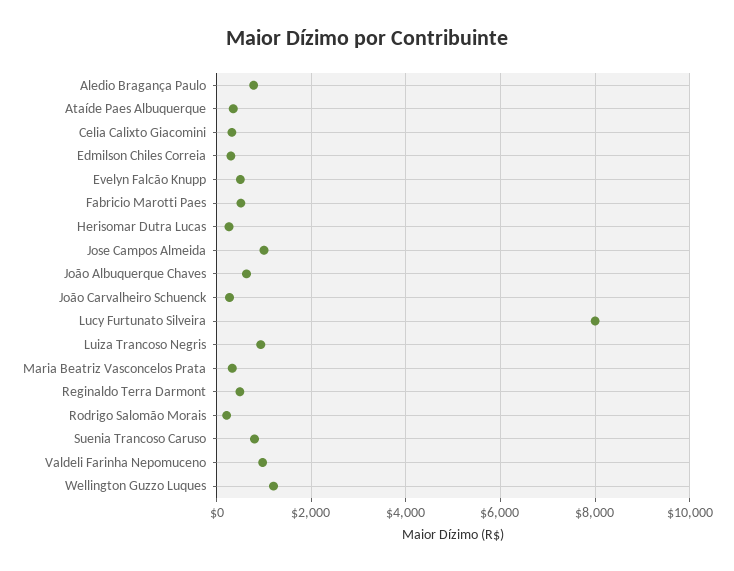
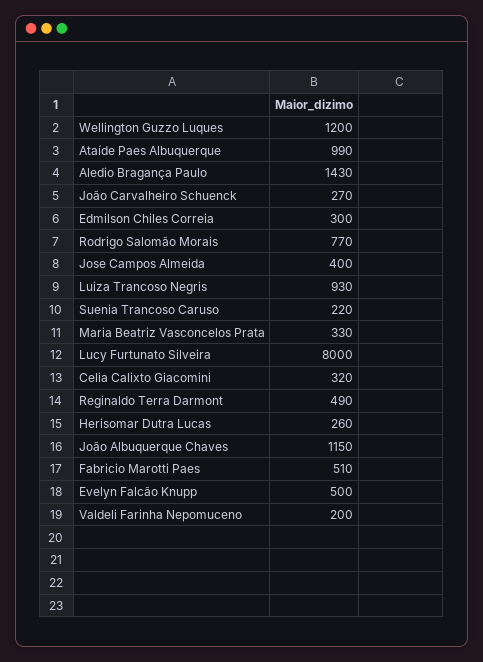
  {
-   "Aledio Bragança Paulo": 800,
+   "Aledio Bragança Paulo": 1430,
-   "Ataíde Paes Albuquerque": 400,
+   "Ataíde Paes Albuquerque": 990,
    "Celia Calixto Giacomini": 320,
    "Edmilson Chiles Correia": 300,
    "Evelyn Falcão Knupp": 500,
    "Fabricio Marotti Paes": 510,
    "Herisomar Dutra Lucas": 260,
-   "Jose Campos Almeida": 1000,
+   "Jose Campos Almeida": 400,
-   "João Albuquerque Chaves": 600,
+   "João Albuquerque Chaves": 1150,
    "João Carvalheiro Schuenck": 270,
    "Lucy Furtunato Silveira": 8000,
    "Luiza Trancoso Negris": 930,
    "Maria Beatriz Vasconcelos Prata": 330,
    "Reginaldo Terra Darmont": 490,
-   "Rodrigo Salomão Morais": 200,
+   "Rodrigo Salomão Morais": 770,
-   "Suenia Trancoso Caruso": 800,
+   "Suenia Trancoso Caruso": 220,
-   "Valdeli Farinha Nepomuceno": 1000,
+   "Valdeli Farinha Nepomuceno": 200,
    "Wellington Guzzo Luques": 1200
  }

